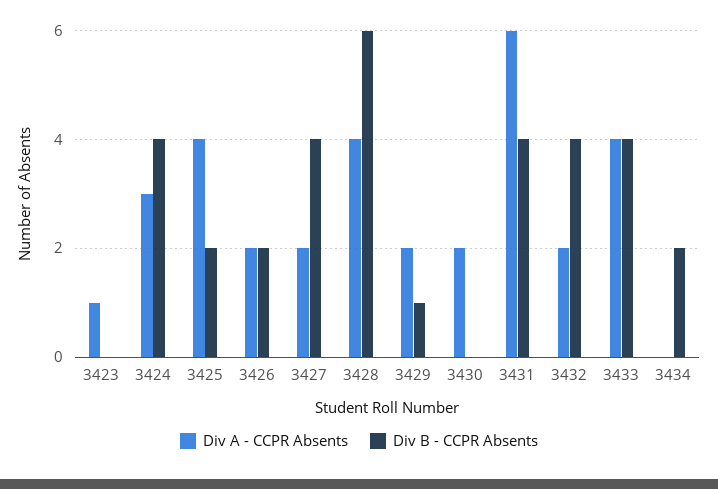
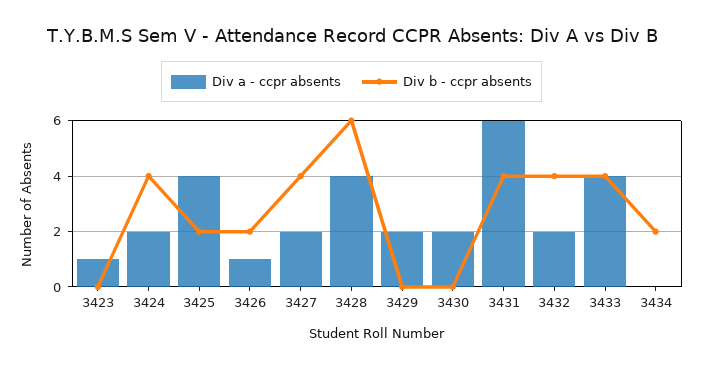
  {
    "Div A - CCPR Absents": {
      "3423": 1,
-     "3424": 3,
+     "3424": 2,
      "3425": 4,
-     "3426": 2,
+     "3426": 1,
      "3427": 2,
      "3428": 4,
      "3429": 2,
      "3430": 2,
      "3431": 6,
      "3432": 2,
      "3433": 4,
      "3434": 0
    },
    "Div B - CCPR Absents": {
      "3423": 0,
      "3424": 4,
      "3425": 2,
      "3426": 2,
      "3427": 4,
      "3428": 6,
-     "3429": 1,
+     "3429": 0,
      "3430": 0,
      "3431": 4,
      "3432": 4,
      "3433": 4,
      "3434": 2
    }
  }

